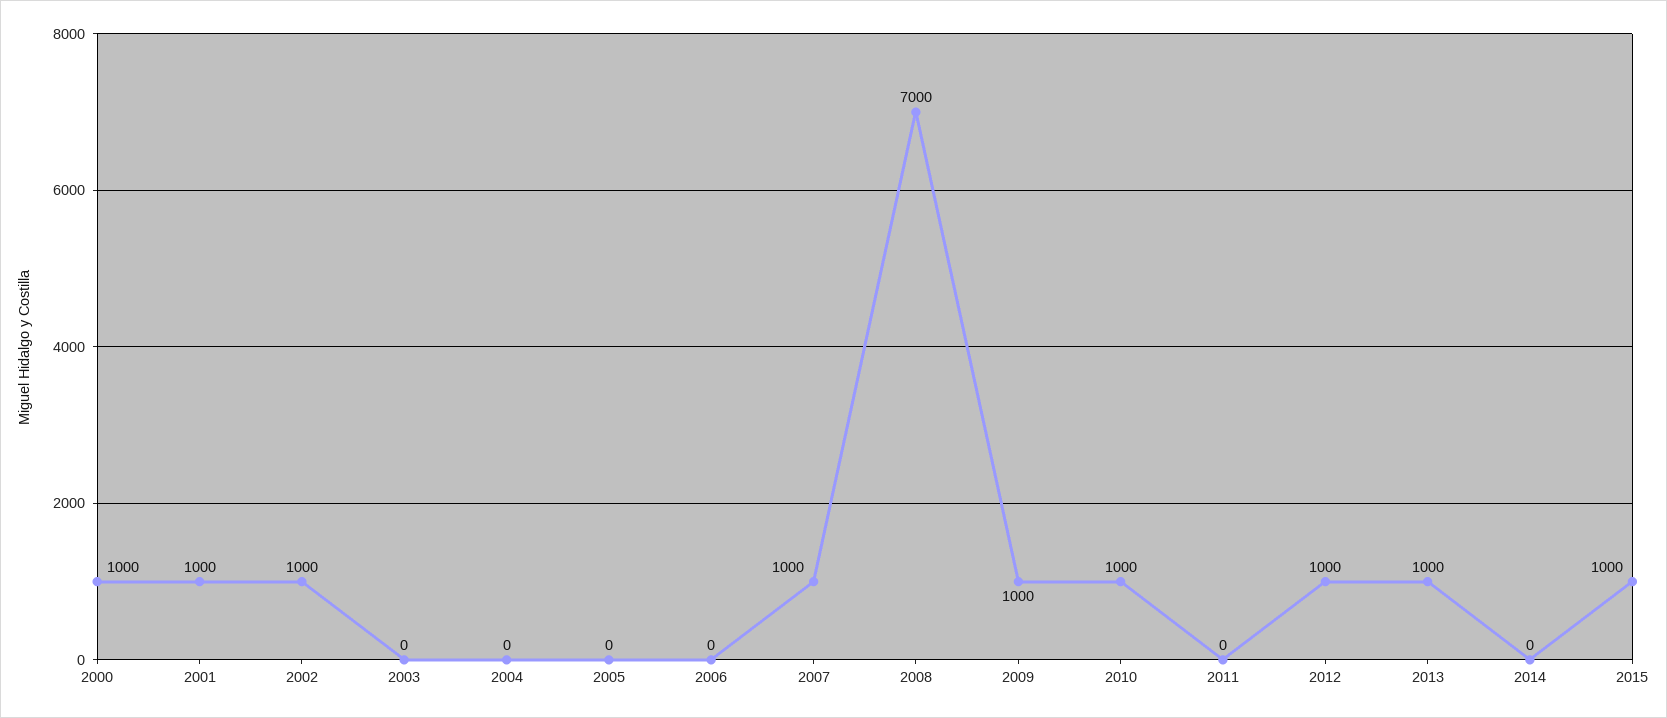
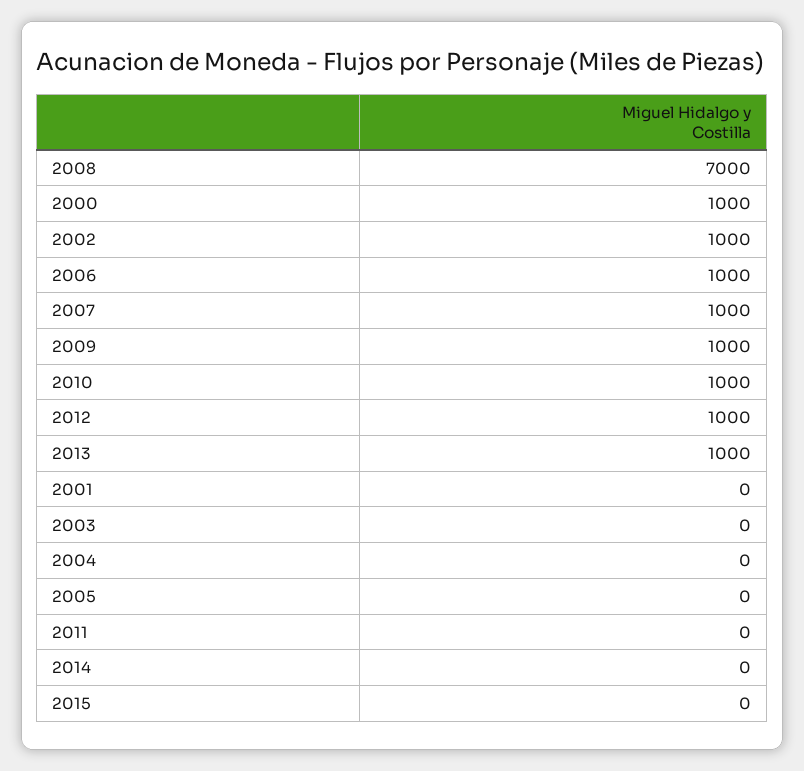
  {
    "2000": 1000,
-   "2001": 1000,
+   "2001": 0,
    "2002": 1000,
    "2003": 0,
    "2004": 0,
    "2005": 0,
-   "2006": 0,
+   "2006": 1000,
    "2007": 1000,
    "2008": 7000,
    "2009": 1000,
    "2010": 1000,
    "2011": 0,
    "2012": 1000,
    "2013": 1000,
    "2014": 0,
-   "2015": 1000
+   "2015": 0
  }

